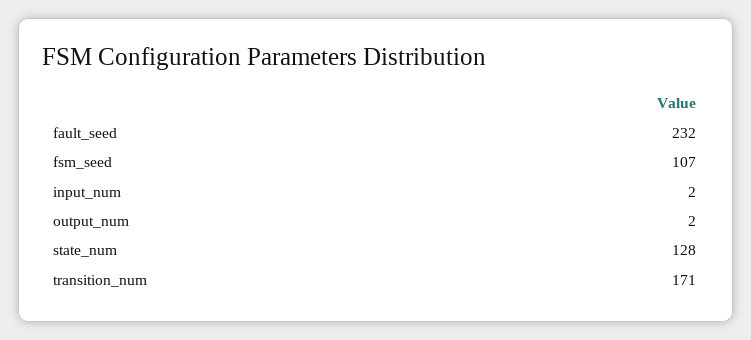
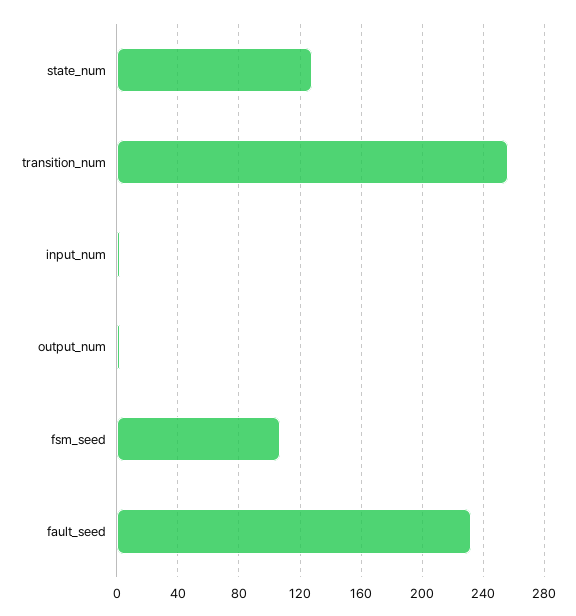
  {
    "fault_seed": 232,
    "fsm_seed": 107,
    "input_num": 2,
    "output_num": 2,
    "state_num": 128,
-   "transition_num": 171
+   "transition_num": 255
  }

